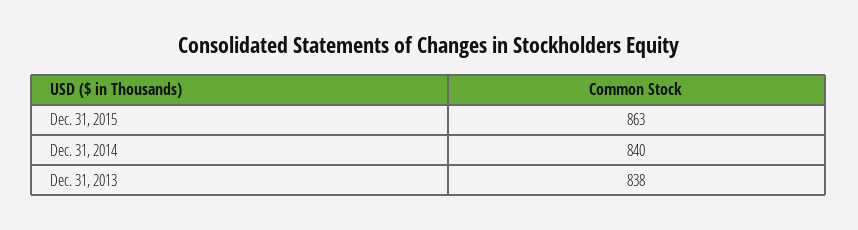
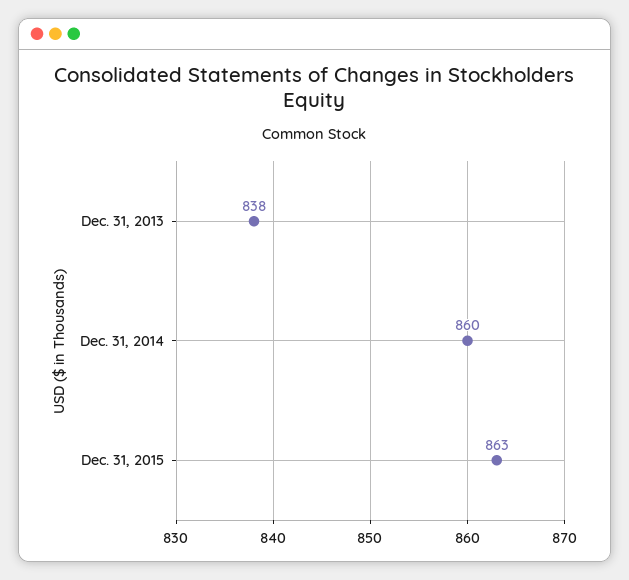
  {
    "Dec. 31, 2015": 863,
-   "Dec. 31, 2014": 840,
+   "Dec. 31, 2014": 860,
    "Dec. 31, 2013": 838
  }

